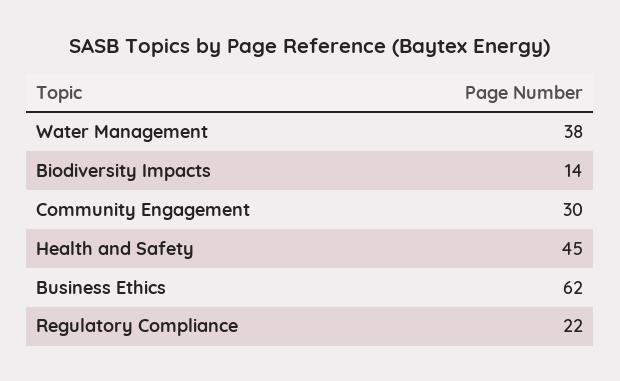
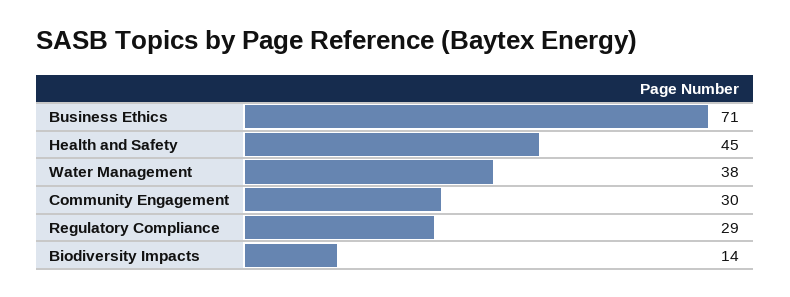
  {
    "Water Management": 38,
    "Biodiversity Impacts": 14,
    "Community Engagement": 30,
    "Health and Safety": 45,
-   "Business Ethics": 62,
+   "Business Ethics": 71,
-   "Regulatory Compliance": 22
+   "Regulatory Compliance": 29
  }

